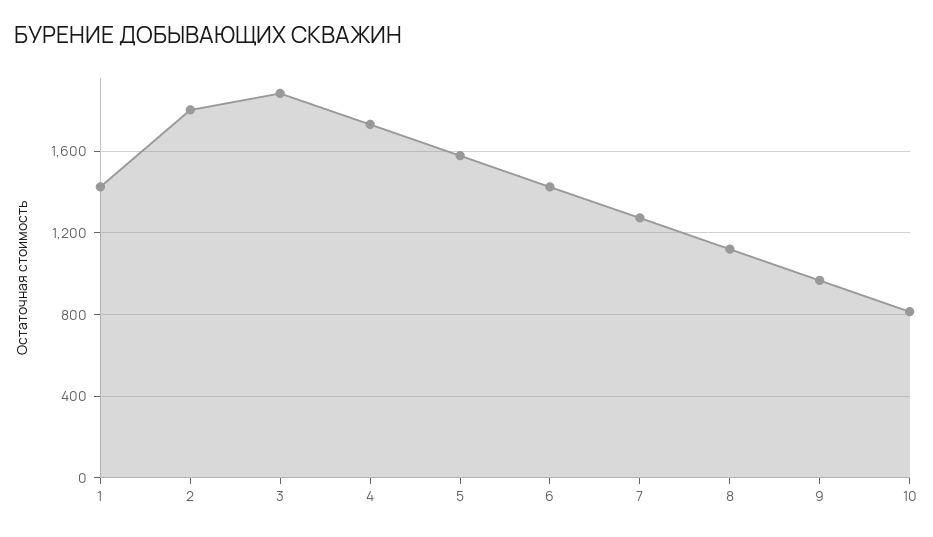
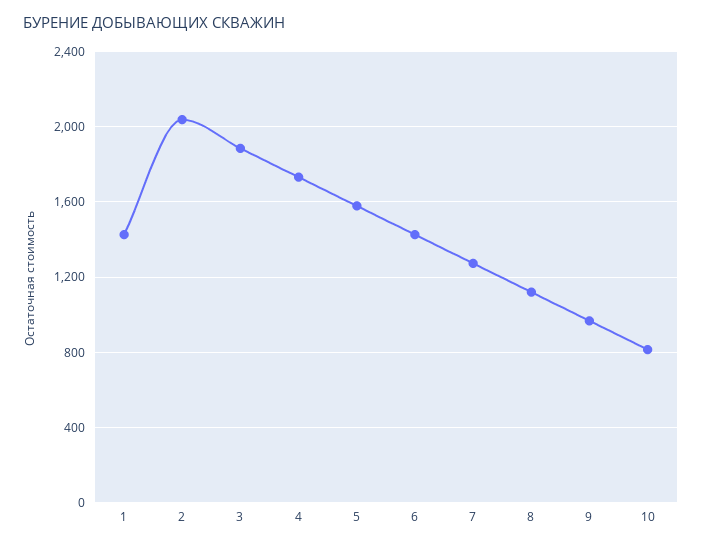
  {
    "1": 1450,
-   "2": 1800,
+   "2": 2050,
    "3": 1900,
    "4": 1750,
    "5": 1600,
    "6": 1450,
    "7": 1250,
    "8": 1100,
    "9": 950,
    "10": 800
  }

